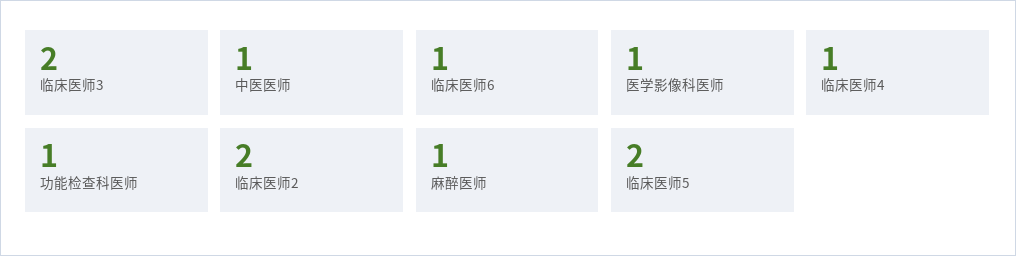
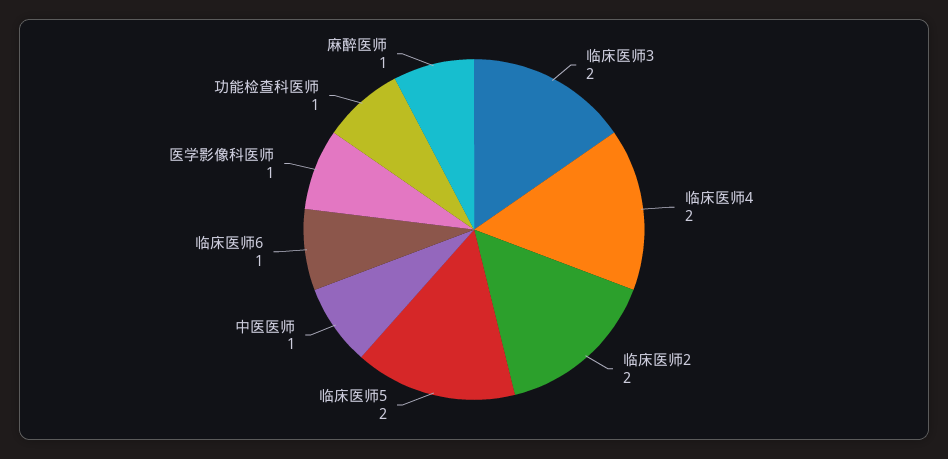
  {
    "临床医师3": 2,
    "中医医师": 1,
    "临床医师6": 1,
    "医学影像科医师": 1,
-   "临床医师4": 1,
+   "临床医师4": 2,
    "功能检查科医师": 1,
    "临床医师2": 2,
    "麻醉医师": 1,
    "临床医师5": 2
  }

